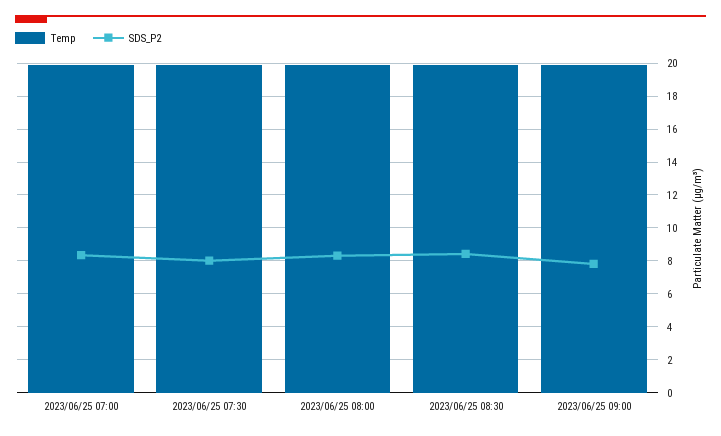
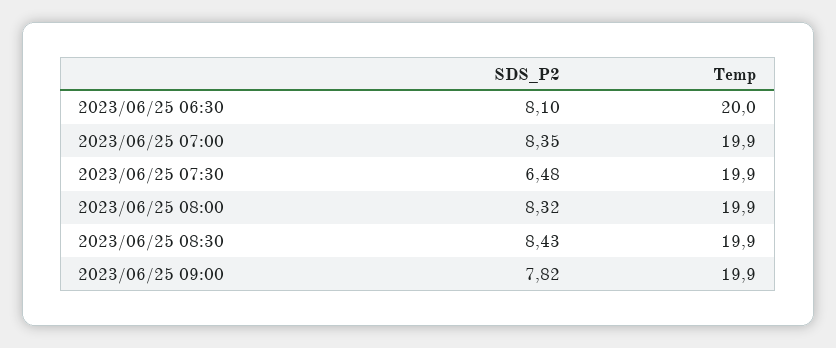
  {
    "Temp": {
      "2023/06/25 07:00": 19.9,
      "2023/06/25 07:30": 19.9,
      "2023/06/25 08:00": 19.9,
      "2023/06/25 08:30": 19.9,
-     "2023/06/25 09:00": 19.9
+     "2023/06/25 09:00": 19.9,
+     "2023/06/25 06:30": 20
    },
    "SDS_P2": {
      "2023/06/25 07:00": 8.35,
-     "2023/06/25 07:30": 8,
+     "2023/06/25 07:30": 6.48,
      "2023/06/25 08:00": 8.32,
      "2023/06/25 08:30": 8.43,
-     "2023/06/25 09:00": 7.82
+     "2023/06/25 09:00": 7.82,
+     "2023/06/25 06:30": 8.1
    }
  }

